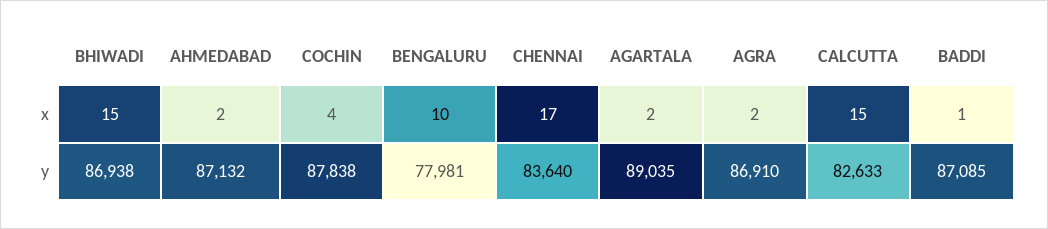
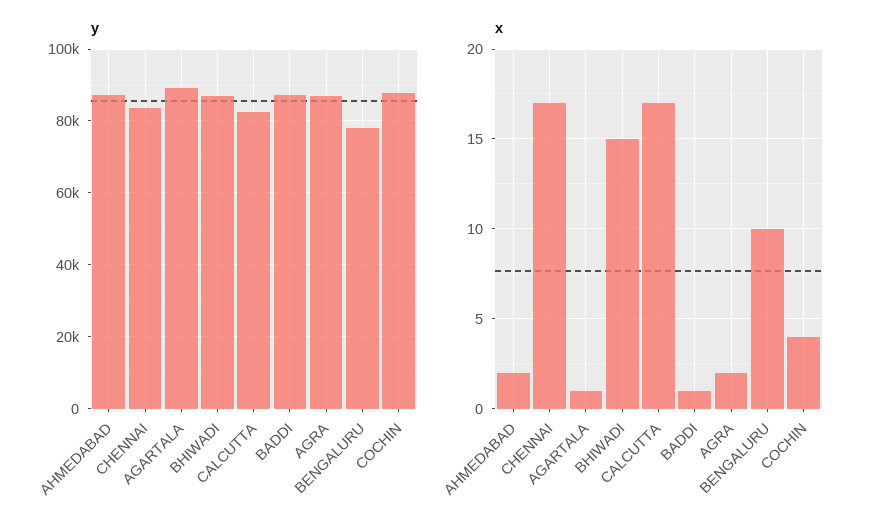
  {
    "x": {
      "BHIWADI": 15,
      "AHMEDABAD": 2,
      "COCHIN": 4,
      "BENGALURU": 10,
      "CHENNAI": 17,
-     "AGARTALA": 2,
+     "AGARTALA": 1,
      "AGRA": 2,
-     "CALCUTTA": 15,
+     "CALCUTTA": 17,
      "BADDI": 1
    },
    "y": {
      "BHIWADI": 86938,
      "AHMEDABAD": 87132,
      "COCHIN": 87838,
      "BENGALURU": 77981,
      "CHENNAI": 83640,
      "AGARTALA": 89035,
      "AGRA": 86910,
      "CALCUTTA": 82633,
      "BADDI": 87085
    }
  }

